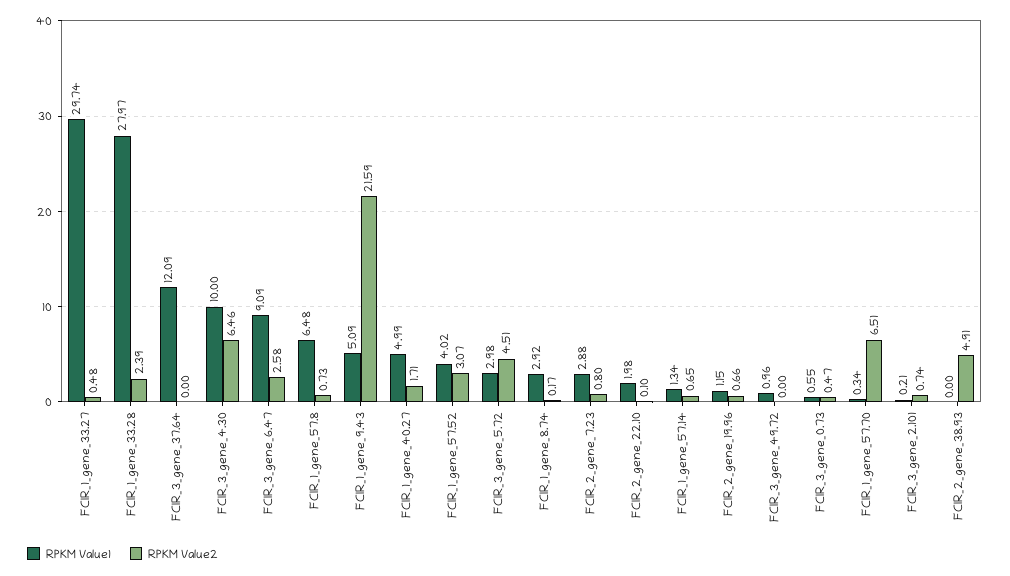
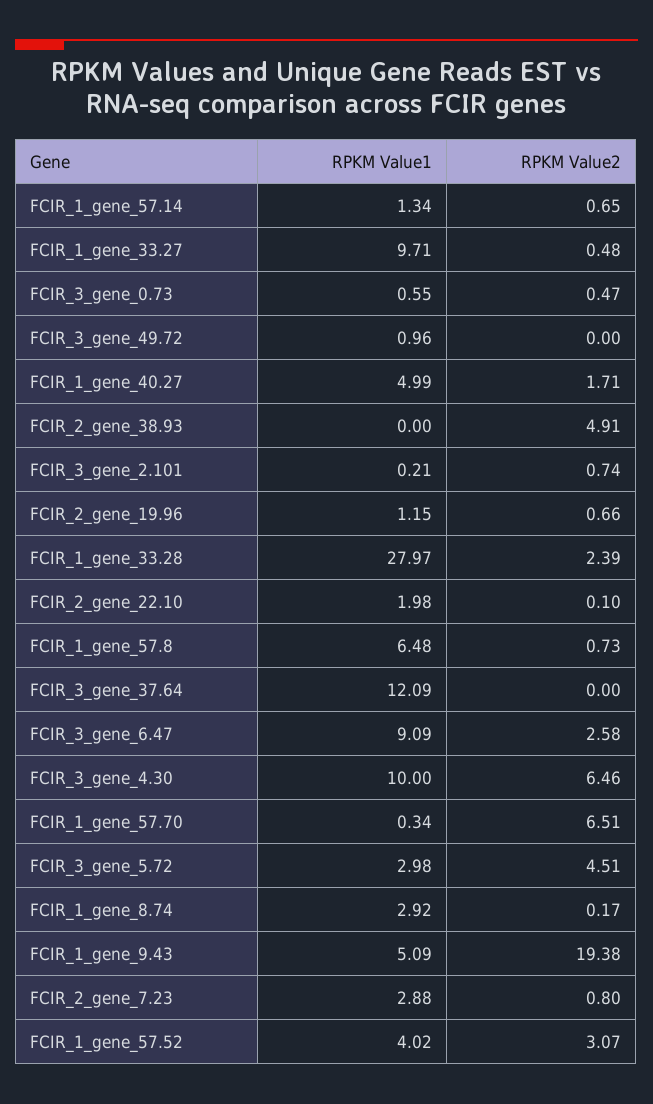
  {
    "RPKM Value1": {
-     "FCIR_1_gene_33.27": 29.74,
+     "FCIR_1_gene_33.27": 9.71,
      "FCIR_1_gene_33.28": 27.97,
      "FCIR_3_gene_37.64": 12.09,
      "FCIR_3_gene_4.30": 10,
      "FCIR_3_gene_6.47": 9.09,
      "FCIR_1_gene_57.8": 6.48,
      "FCIR_1_gene_9.43": 5.09,
      "FCIR_1_gene_40.27": 4.99,
      "FCIR_1_gene_57.52": 4.02,
      "FCIR_3_gene_5.72": 2.98,
      "FCIR_1_gene_8.74": 2.92,
      "FCIR_2_gene_7.23": 2.88,
      "FCIR_2_gene_22.10": 1.98,
      "FCIR_1_gene_57.14": 1.34,
      "FCIR_2_gene_19.96": 1.15,
      "FCIR_3_gene_49.72": 0.96,
      "FCIR_3_gene_0.73": 0.55,
      "FCIR_1_gene_57.70": 0.34,
      "FCIR_3_gene_2.101": 0.21,
      "FCIR_2_gene_38.93": 0
    },
    "RPKM Value2": {
      "FCIR_1_gene_33.27": 0.48,
      "FCIR_1_gene_33.28": 2.39,
      "FCIR_3_gene_37.64": 0,
      "FCIR_3_gene_4.30": 6.46,
      "FCIR_3_gene_6.47": 2.58,
      "FCIR_1_gene_57.8": 0.73,
-     "FCIR_1_gene_9.43": 21.59,
+     "FCIR_1_gene_9.43": 19.38,
      "FCIR_1_gene_40.27": 1.71,
      "FCIR_1_gene_57.52": 3.07,
      "FCIR_3_gene_5.72": 4.51,
      "FCIR_1_gene_8.74": 0.17,
      "FCIR_2_gene_7.23": 0.8,
      "FCIR_2_gene_22.10": 0.1,
      "FCIR_1_gene_57.14": 0.65,
      "FCIR_2_gene_19.96": 0.66,
      "FCIR_3_gene_49.72": 0,
      "FCIR_3_gene_0.73": 0.47,
      "FCIR_1_gene_57.70": 6.51,
      "FCIR_3_gene_2.101": 0.74,
      "FCIR_2_gene_38.93": 4.91
    }
  }

